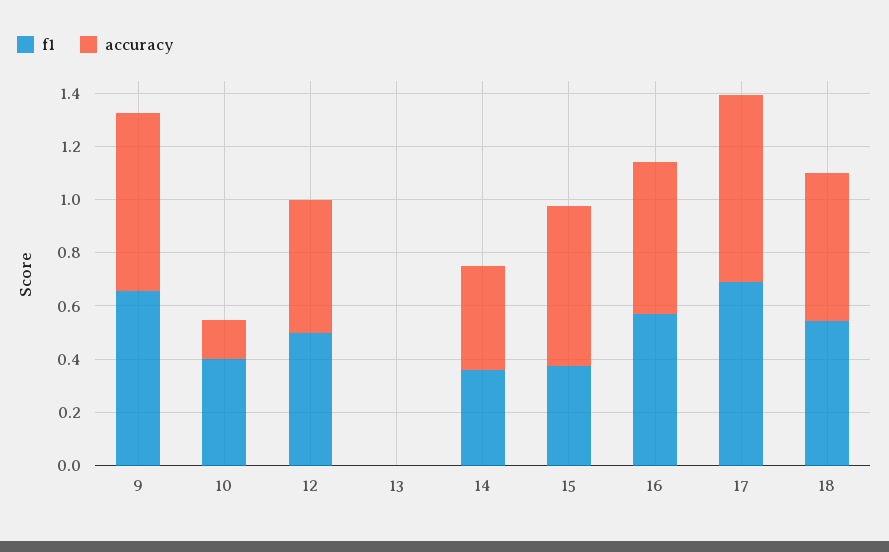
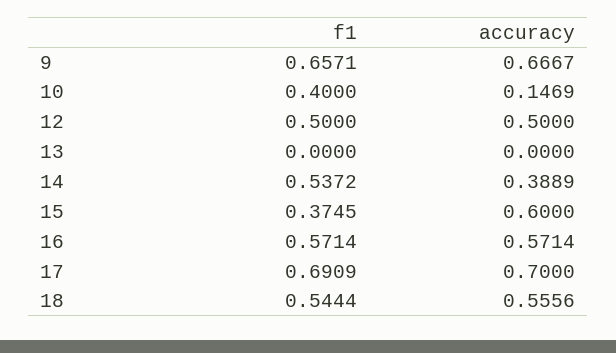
  {
    "f1": {
      "9": 0.6571,
      "10": 0.4,
      "12": 0.5,
      "13": 0,
-     "14": 0.35,
+     "14": 0.5372,
      "15": 0.3745,
      "16": 0.5714,
      "17": 0.6909,
      "18": 0.5444
    },
    "accuracy": {
      "9": 0.6667,
      "10": 0.1469,
      "12": 0.5,
      "13": 0,
      "14": 0.3889,
      "15": 0.6,
      "16": 0.5714,
      "17": 0.7,
      "18": 0.5556
    }
  }

